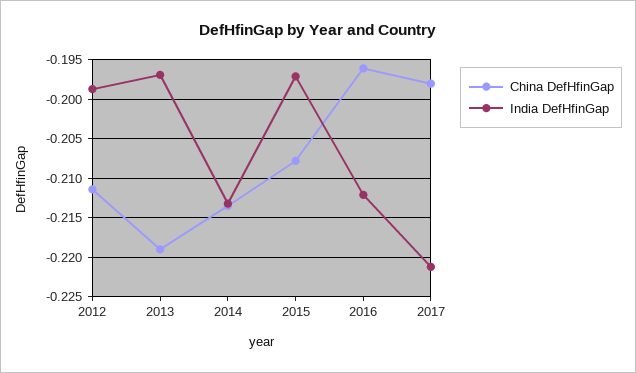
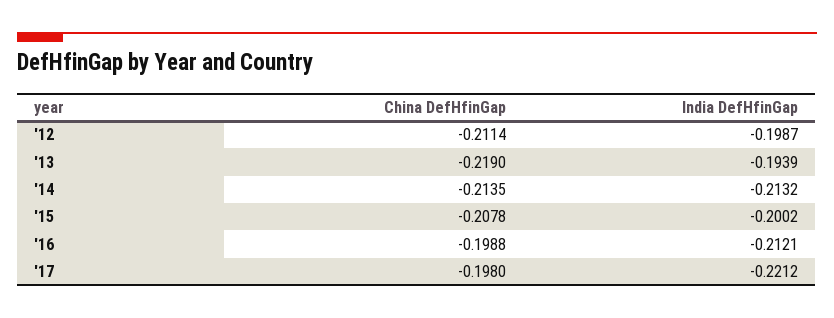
  {
    "China DefHfinGap": {
      "2012": -0.2114,
      "2013": -0.219,
      "2014": -0.2135,
      "2015": -0.2078,
-     "2016": -0.196,
+     "2016": -0.1988,
      "2017": -0.198
    },
    "India DefHfinGap": {
      "2012": -0.1987,
-     "2013": -0.197,
+     "2013": -0.1939,
      "2014": -0.2132,
-     "2015": -0.197,
+     "2015": -0.2002,
      "2016": -0.2121,
      "2017": -0.2212
    }
  }

